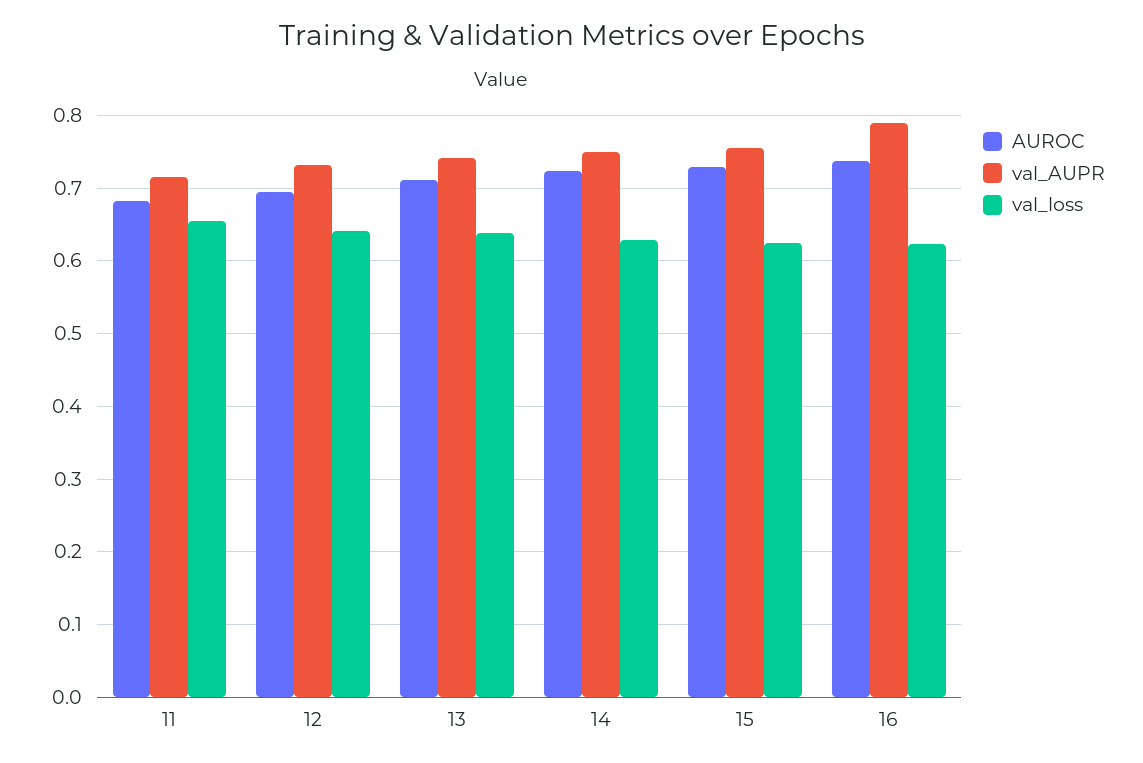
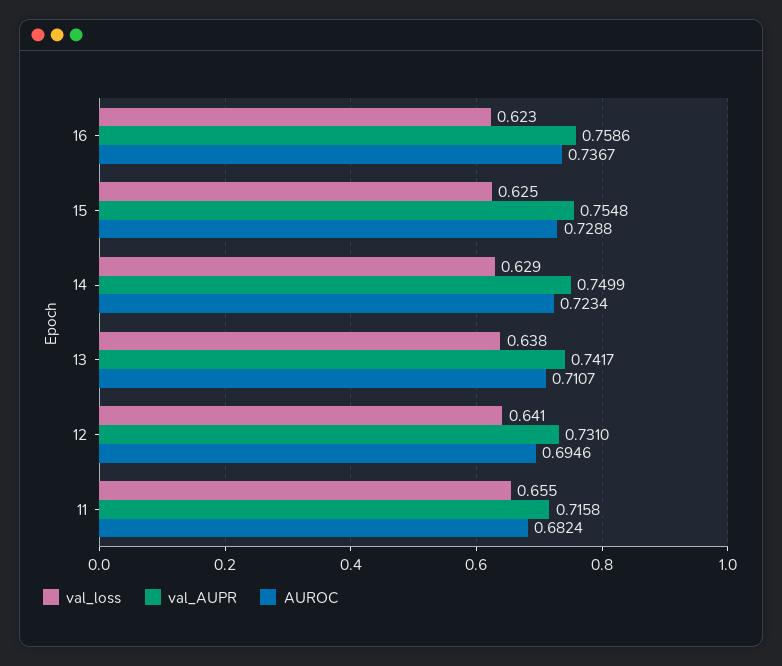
  {
    "AUROC": {
      "11": 0.6824,
      "12": 0.6946,
      "13": 0.7107,
      "14": 0.7234,
      "15": 0.7288,
      "16": 0.7367
    },
    "val_AUPR": {
      "11": 0.7158,
      "12": 0.731,
      "13": 0.7417,
      "14": 0.7499,
      "15": 0.7548,
-     "16": 0.79
+     "16": 0.7586
    },
    "val_loss": {
      "11": 0.655,
      "12": 0.641,
      "13": 0.638,
      "14": 0.629,
      "15": 0.625,
      "16": 0.623
    }
  }

